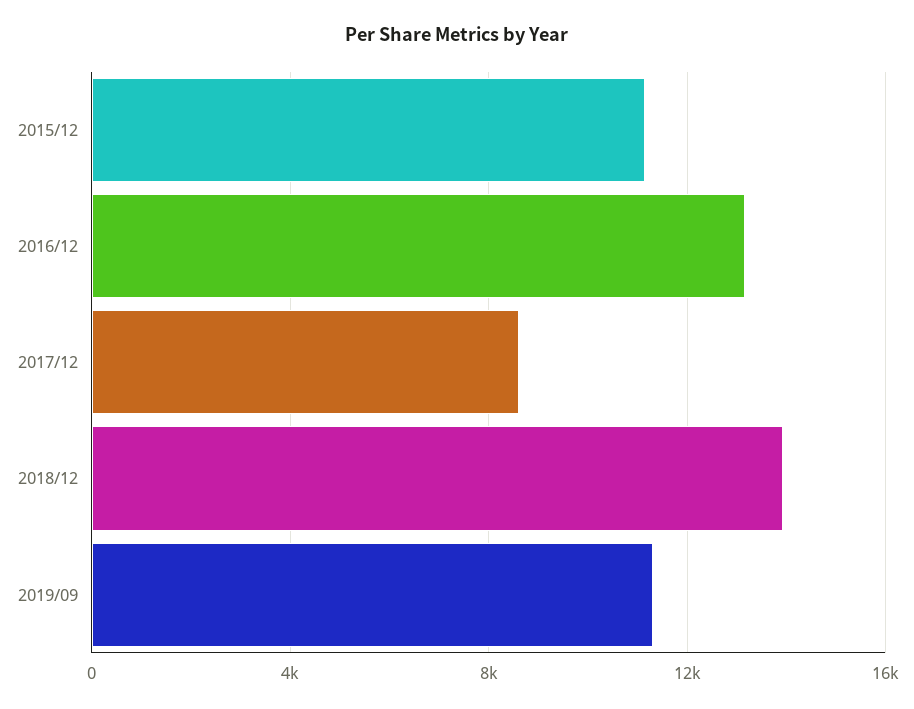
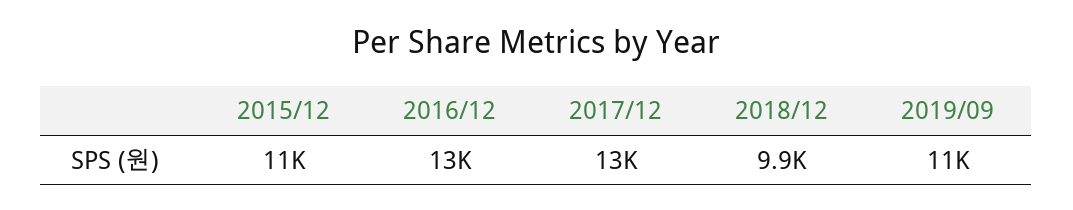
  {
    "2015/12": 11000,
    "2016/12": 13000,
-   "2017/12": 8500,
+   "2017/12": 13000,
-   "2018/12": 14000,
+   "2018/12": 9900,
    "2019/09": 11000
  }

